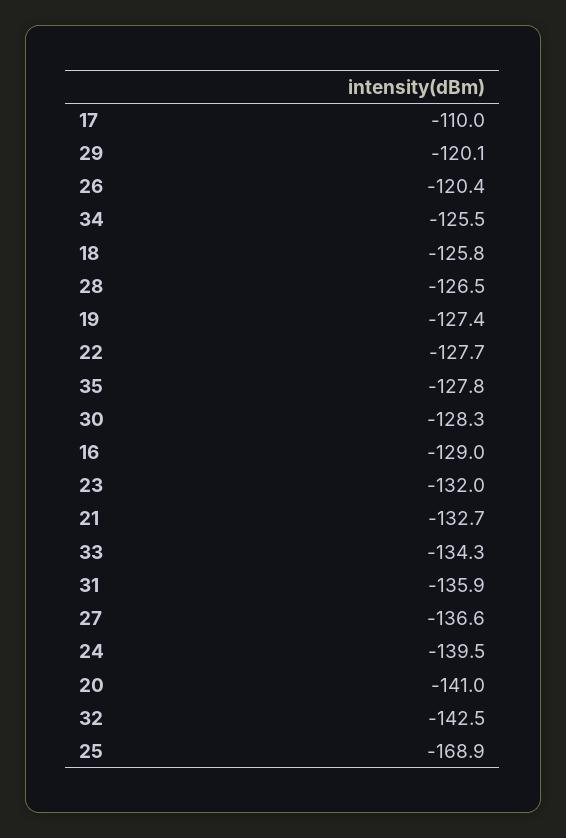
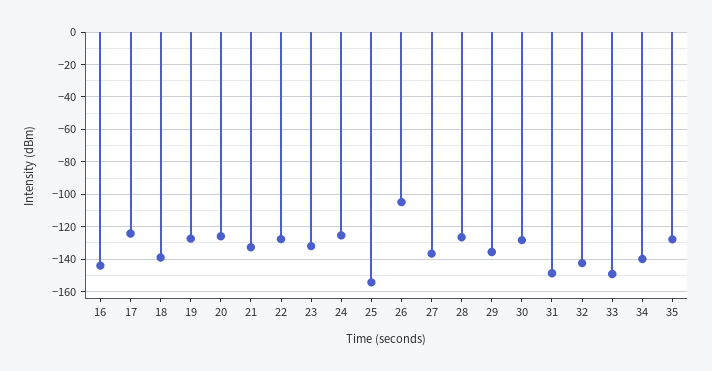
  {
-   "17": -110,
+   "17": -125,
-   "29": -120.1,
+   "29": -135,
-   "26": -120.4,
+   "26": -105,
-   "34": -125.5,
+   "34": -140,
-   "18": -125.8,
+   "18": -140,
    "28": -126.5,
    "19": -127.4,
    "22": -127.7,
    "35": -127.8,
    "30": -128.3,
-   "16": -129,
+   "16": -145,
    "23": -132,
    "21": -132.7,
-   "33": -134.3,
+   "33": -150,
-   "31": -135.9,
+   "31": -150,
    "27": -136.6,
-   "24": -139.5,
+   "24": -125,
-   "20": -141,
+   "20": -125,
    "32": -142.5,
-   "25": -168.9
+   "25": -155
  }

